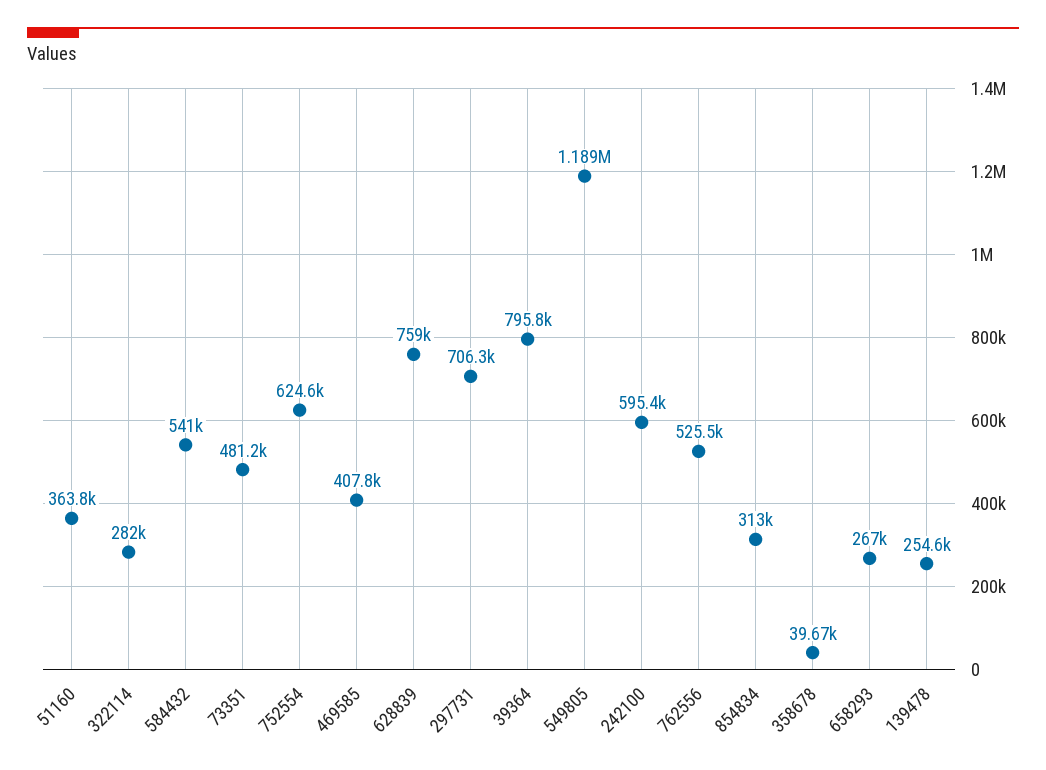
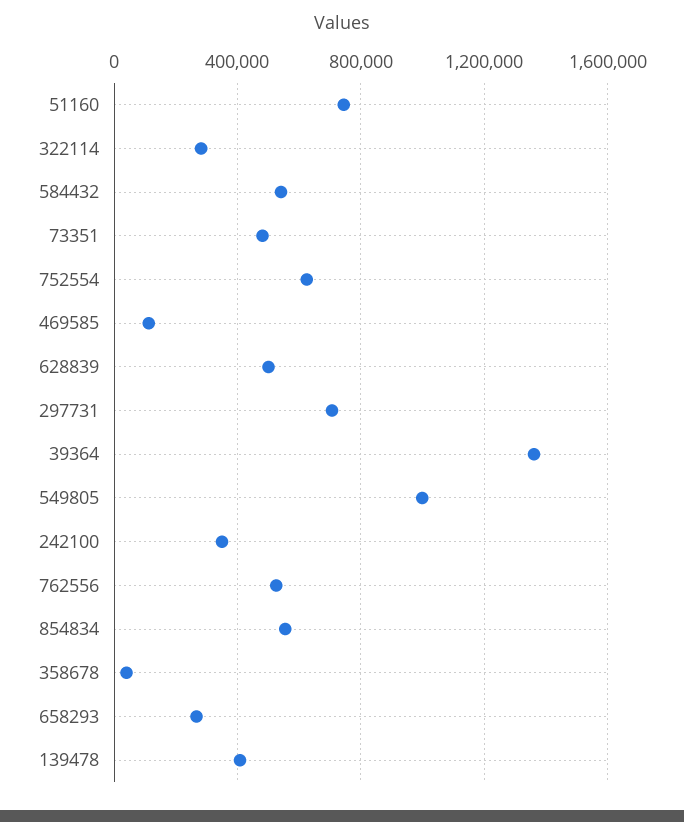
  {
-   "51160": 363800,
+   "51160": 750000,
    "322114": 282000,
    "584432": 541000,
    "73351": 481200,
    "752554": 624600,
-   "469585": 407800,
+   "469585": 100000,
-   "628839": 759000,
+   "628839": 500000,
    "297731": 706300,
-   "39364": 795800,
+   "39364": 1350000,
-   "549805": 1189000,
+   "549805": 1000000,
-   "242100": 595400,
+   "242100": 350000,
    "762556": 525500,
-   "854834": 313000,
+   "854834": 550000,
    "358678": 39670,
    "658293": 267000,
-   "139478": 254600
+   "139478": 400000
  }

